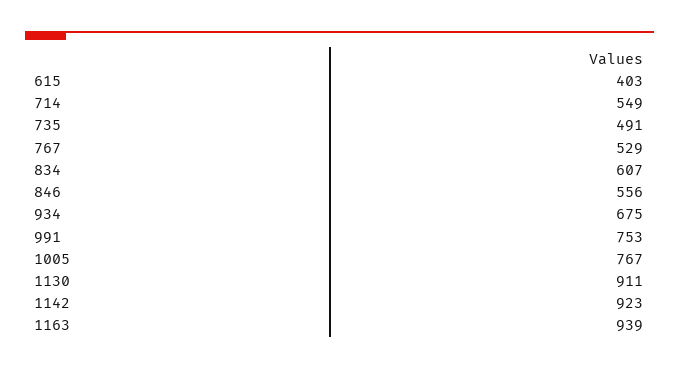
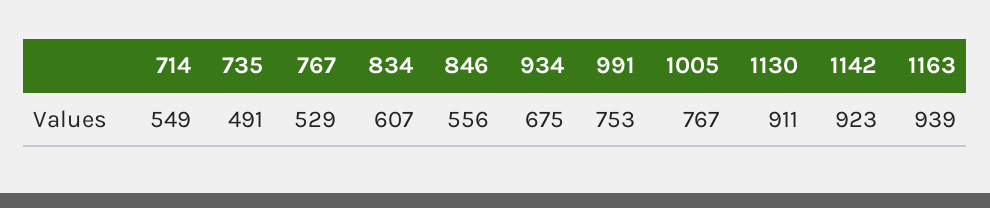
  {
-   "615": 403,
    "714": 549,
    "735": 491,
    "767": 529,
    "834": 607,
    "846": 556,
    "934": 675,
    "991": 753,
    "1005": 767,
    "1130": 911,
    "1142": 923,
    "1163": 939
  }

